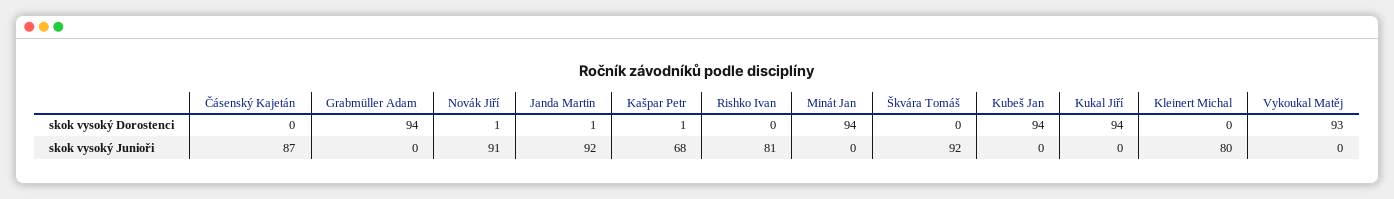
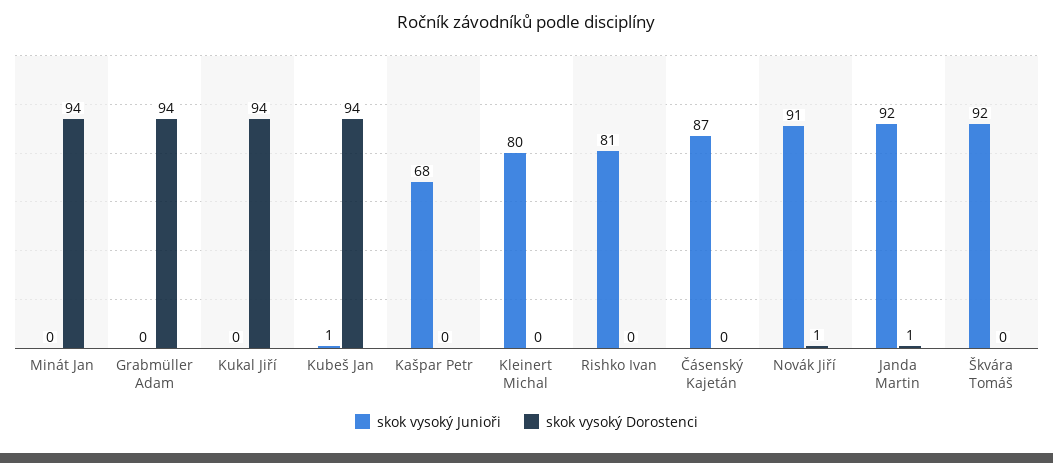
  {
    "skok vysoký Dorostenci": {
      "Čásenský Kajetán": 0,
      "Grabmüller Adam": 94,
      "Novák Jiří": 1,
      "Janda Martin": 1,
-     "Kašpar Petr": 1,
+     "Kašpar Petr": 0,
      "Rishko Ivan": 0,
      "Minát Jan": 94,
      "Škvára Tomáš": 0,
      "Kubeš Jan": 94,
      "Kukal Jiří": 94,
-     "Kleinert Michal": 0,
+     "Kleinert Michal": 0
-     "Vykoukal Matěj": 93
    },
    "skok vysoký Junioři": {
      "Čásenský Kajetán": 87,
      "Grabmüller Adam": 0,
      "Novák Jiří": 91,
      "Janda Martin": 92,
      "Kašpar Petr": 68,
      "Rishko Ivan": 81,
      "Minát Jan": 0,
      "Škvára Tomáš": 92,
-     "Kubeš Jan": 0,
+     "Kubeš Jan": 1,
      "Kukal Jiří": 0,
-     "Kleinert Michal": 80,
+     "Kleinert Michal": 80
-     "Vykoukal Matěj": 0
    }
  }

